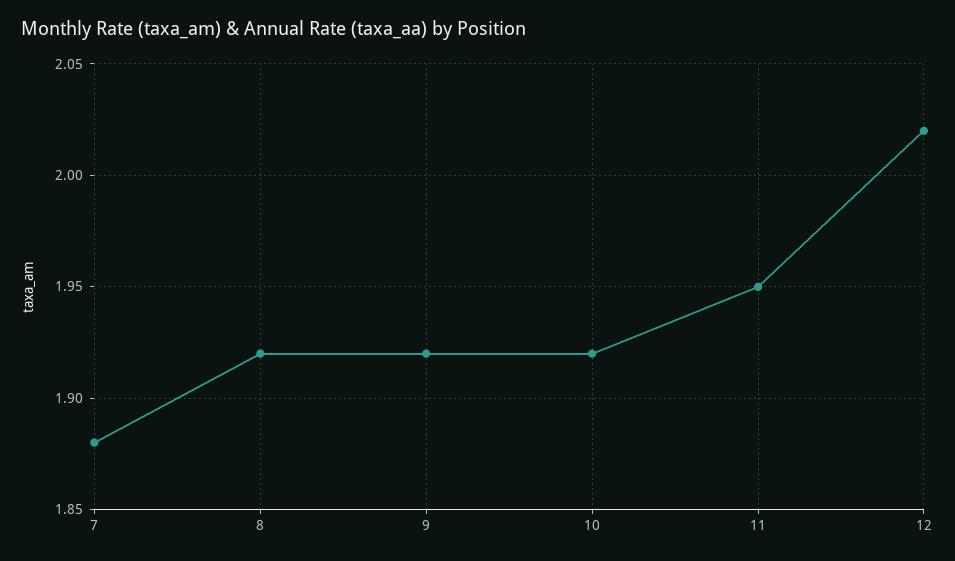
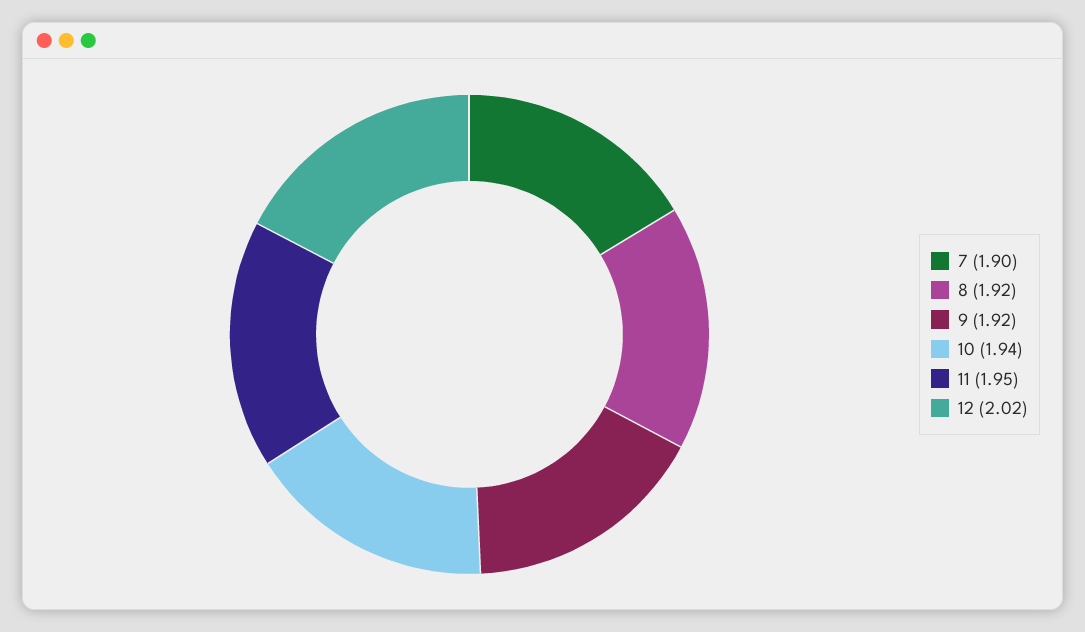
  {
-   "7": 1.88,
+   "7": 1.9,
    "8": 1.92,
    "9": 1.92,
-   "10": 1.92,
+   "10": 1.94,
    "11": 1.95,
    "12": 2.02
  }

